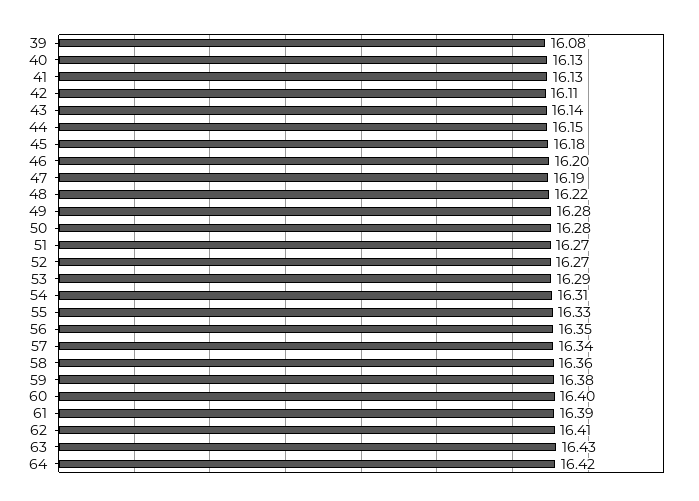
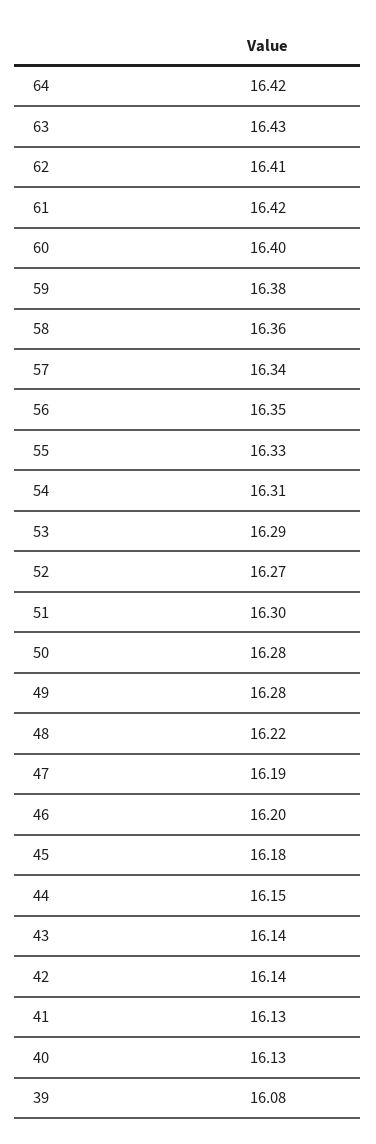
  {
    "39": 16.08,
    "40": 16.13,
    "41": 16.13,
-   "42": 16.11,
+   "42": 16.14,
    "43": 16.14,
    "44": 16.15,
    "45": 16.18,
    "46": 16.2,
    "47": 16.19,
    "48": 16.22,
    "49": 16.28,
    "50": 16.28,
-   "51": 16.27,
+   "51": 16.3,
    "52": 16.27,
    "53": 16.29,
    "54": 16.31,
    "55": 16.33,
    "56": 16.35,
    "57": 16.34,
    "58": 16.36,
    "59": 16.38,
    "60": 16.4,
-   "61": 16.39,
+   "61": 16.42,
    "62": 16.41,
    "63": 16.43,
    "64": 16.42
  }

